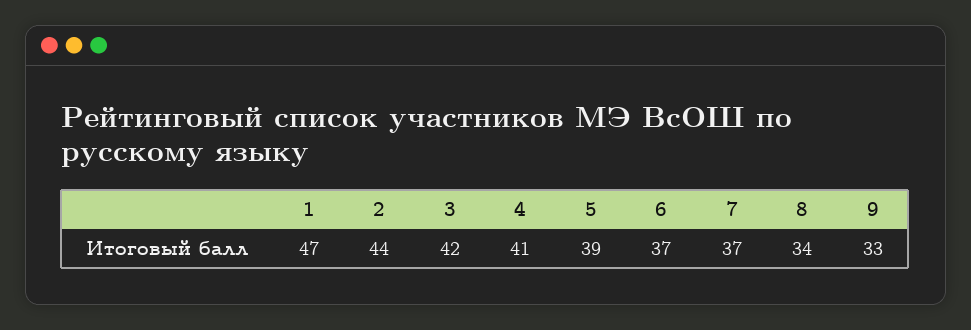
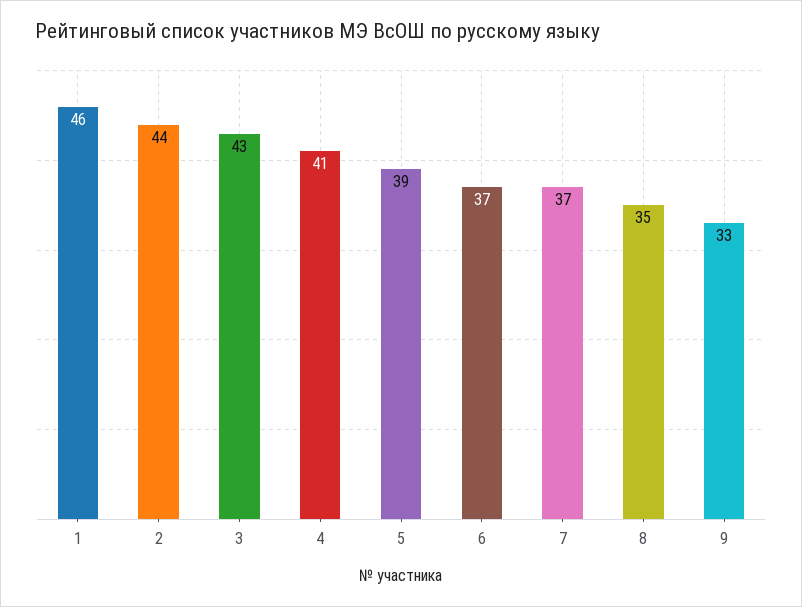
  {
-   "1": 47,
+   "1": 46,
    "2": 44,
-   "3": 42,
+   "3": 43,
    "4": 41,
    "5": 39,
    "6": 37,
    "7": 37,
-   "8": 34,
+   "8": 35,
    "9": 33
  }

